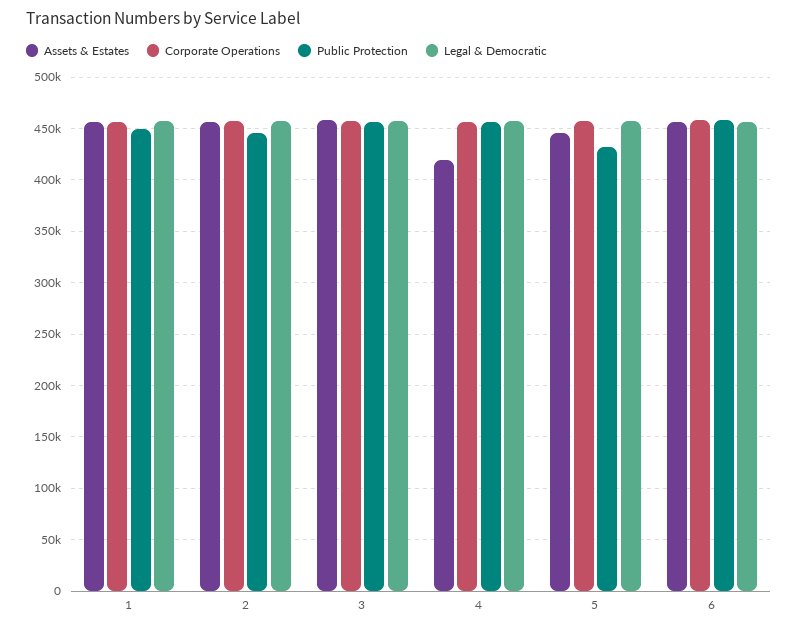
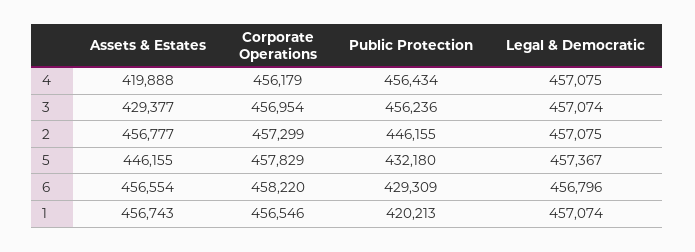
  {
    "Assets & Estates": {
      "1": 456743,
      "2": 456777,
-     "3": 460000,
+     "3": 429377,
      "4": 419888,
      "5": 446155,
      "6": 456554
    },
    "Corporate Operations": {
      "1": 456546,
      "2": 457299,
      "3": 456954,
      "4": 456179,
      "5": 457829,
      "6": 458220
    },
    "Public Protection": {
-     "1": 450000,
+     "1": 420213,
      "2": 446155,
      "3": 456236,
      "4": 456434,
      "5": 432180,
-     "6": 460000
+     "6": 429309
    },
    "Legal & Democratic": {
      "1": 457074,
      "2": 457075,
      "3": 457074,
      "4": 457075,
      "5": 457367,
      "6": 456796
    }
  }

